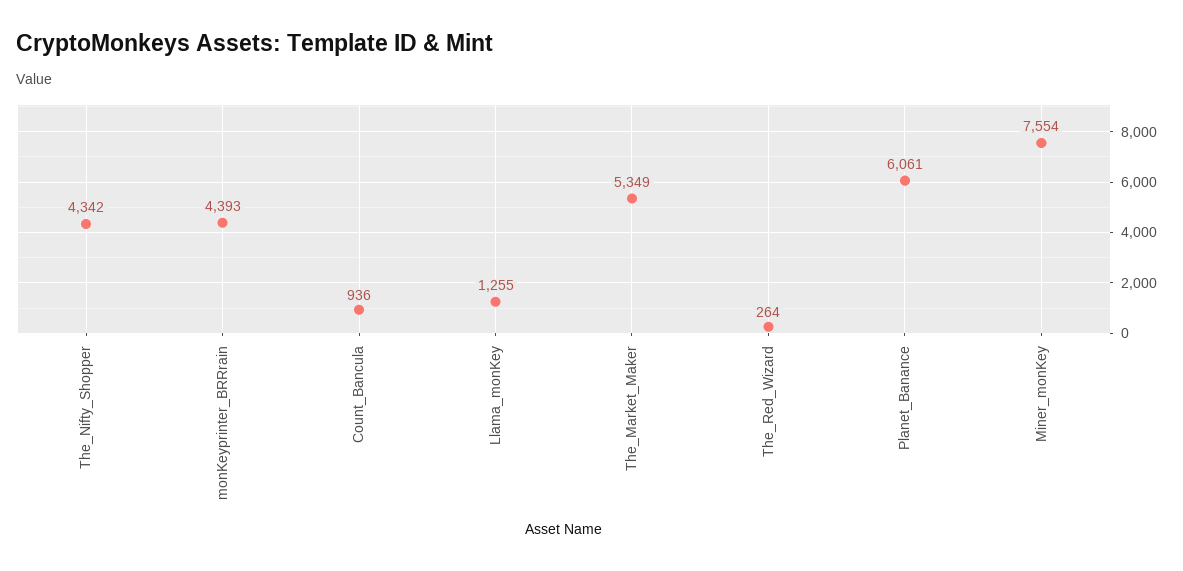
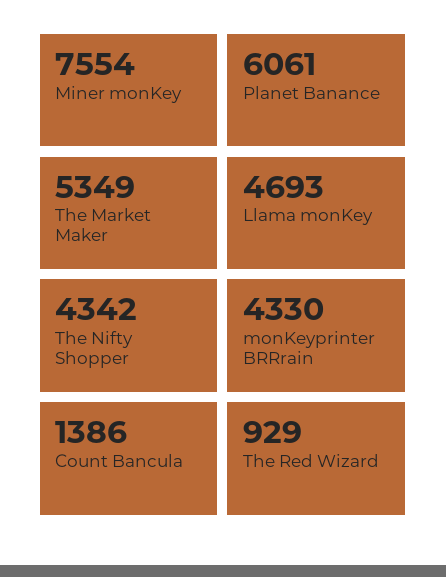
  {
    "The_Nifty_Shopper": 4342,
-   "monKeyprinter_BRRrain": 4393,
+   "monKeyprinter_BRRrain": 4330,
-   "Count_Bancula": 936,
+   "Count_Bancula": 1386,
-   "Llama_monKey": 1255,
+   "Llama_monKey": 4693,
    "The_Market_Maker": 5349,
-   "The_Red_Wizard": 264,
+   "The_Red_Wizard": 929,
    "Planet_Banance": 6061,
    "Miner_monKey": 7554
  }

